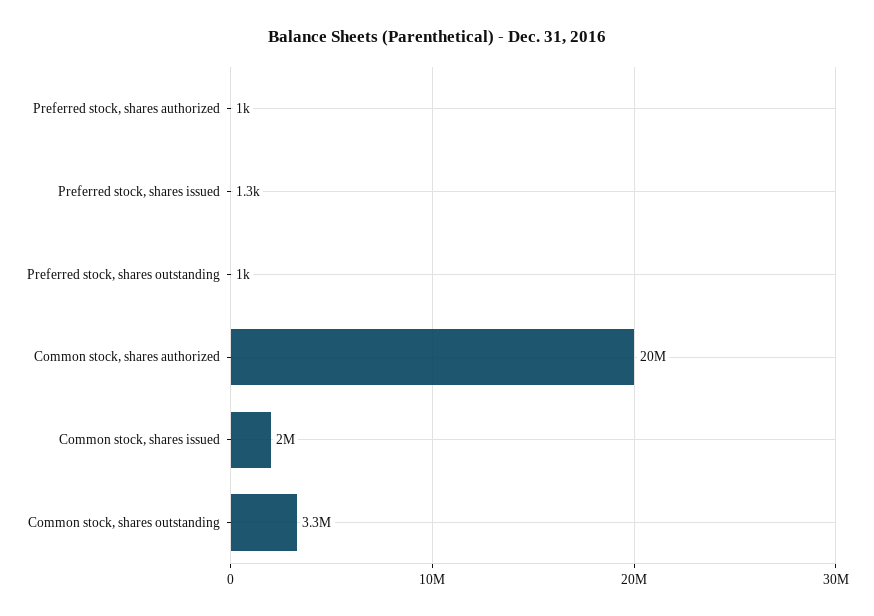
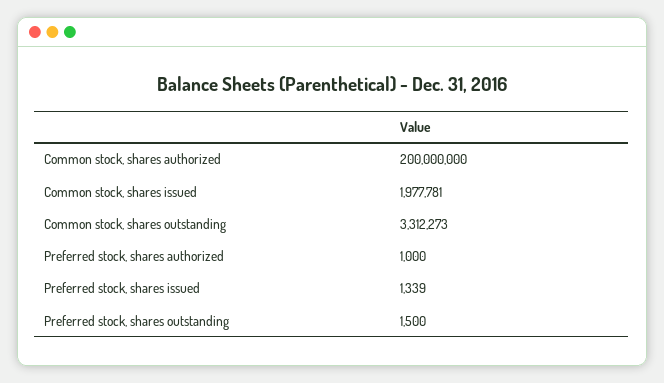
  {
    "Preferred stock, shares authorized": 1000,
    "Preferred stock, shares issued": 1339,
-   "Preferred stock, shares outstanding": 1000,
+   "Preferred stock, shares outstanding": 1500,
-   "Common stock, shares authorized": 20000000,
+   "Common stock, shares authorized": 200000000,
    "Common stock, shares issued": 1977781,
    "Common stock, shares outstanding": 3312273
  }

